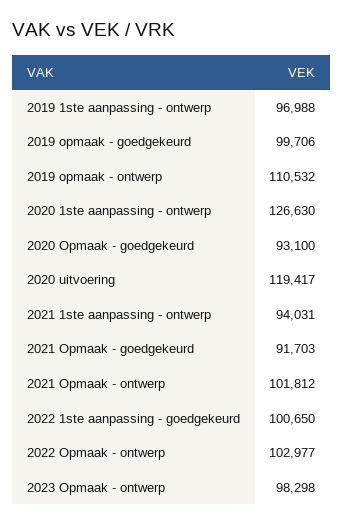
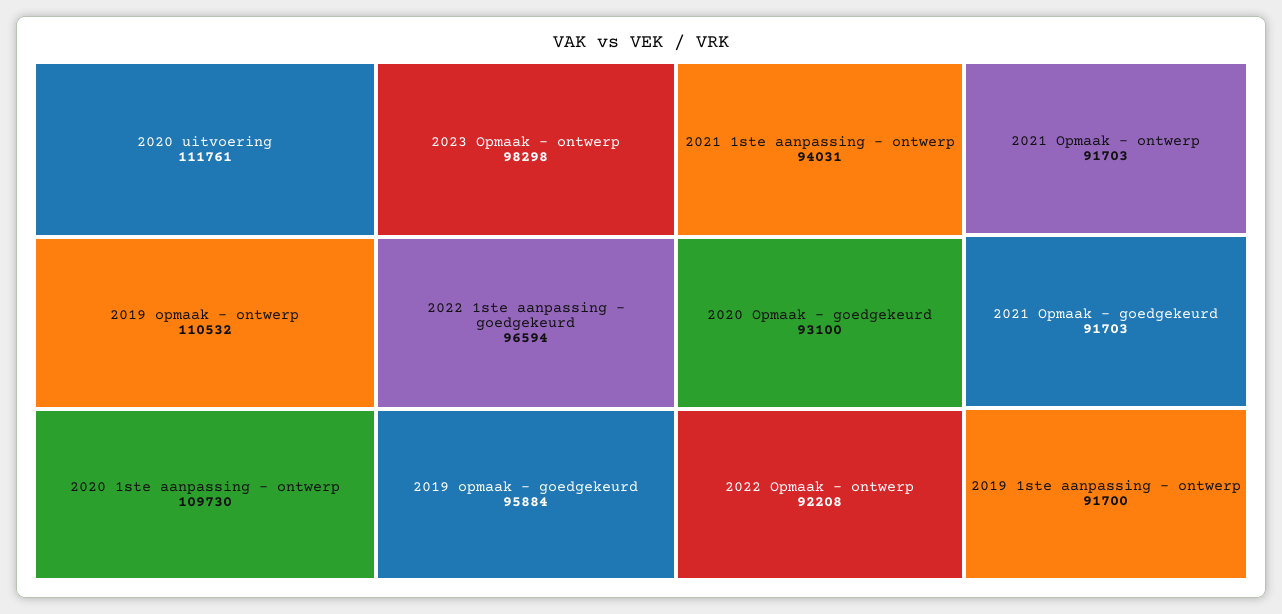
  {
-   "2019 1ste aanpassing - ontwerp": 96988,
+   "2019 1ste aanpassing - ontwerp": 91700,
-   "2019 opmaak - goedgekeurd": 99706,
+   "2019 opmaak - goedgekeurd": 95884,
    "2019 opmaak - ontwerp": 110532,
-   "2020 1ste aanpassing - ontwerp": 126630,
+   "2020 1ste aanpassing - ontwerp": 109730,
    "2020 Opmaak - goedgekeurd": 93100,
-   "2020 uitvoering": 119417,
+   "2020 uitvoering": 111761,
    "2021 1ste aanpassing - ontwerp": 94031,
    "2021 Opmaak - goedgekeurd": 91703,
-   "2021 Opmaak - ontwerp": 101812,
+   "2021 Opmaak - ontwerp": 91703,
-   "2022 1ste aanpassing - goedgekeurd": 100650,
+   "2022 1ste aanpassing - goedgekeurd": 96594,
-   "2022 Opmaak - ontwerp": 102977,
+   "2022 Opmaak - ontwerp": 92208,
    "2023 Opmaak - ontwerp": 98298
  }

